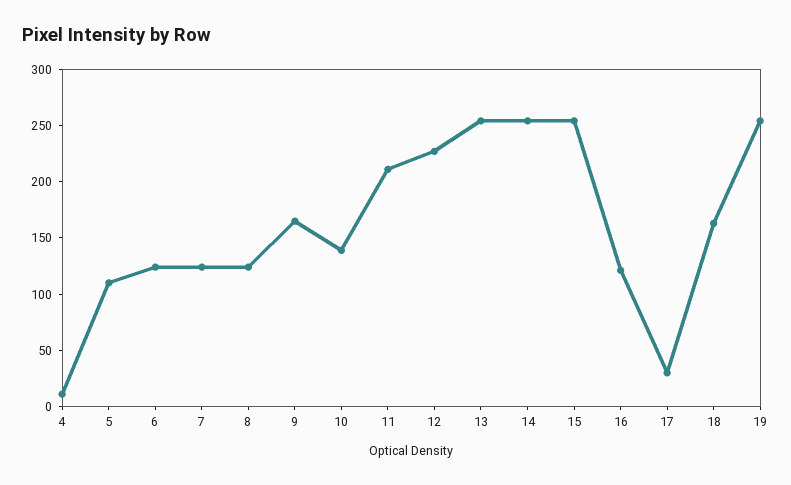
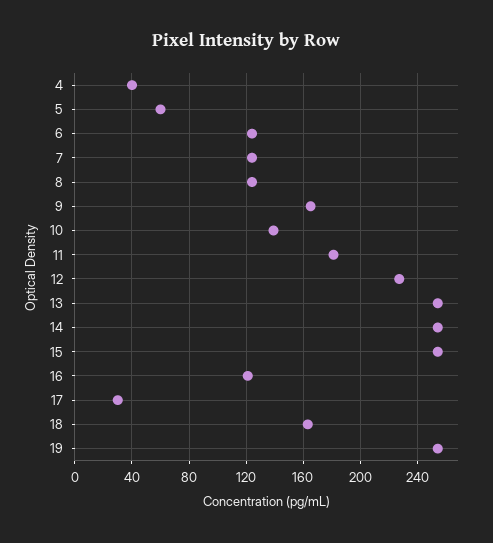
  {
-   "4": 10,
+   "4": 40,
-   "5": 110,
+   "5": 60,
    "6": 125,
    "7": 125,
    "8": 125,
    "9": 165,
    "10": 140,
-   "11": 210,
+   "11": 180,
    "12": 225,
    "13": 255,
    "14": 255,
    "15": 255,
    "16": 120,
    "17": 30,
    "18": 165,
    "19": 255
  }

